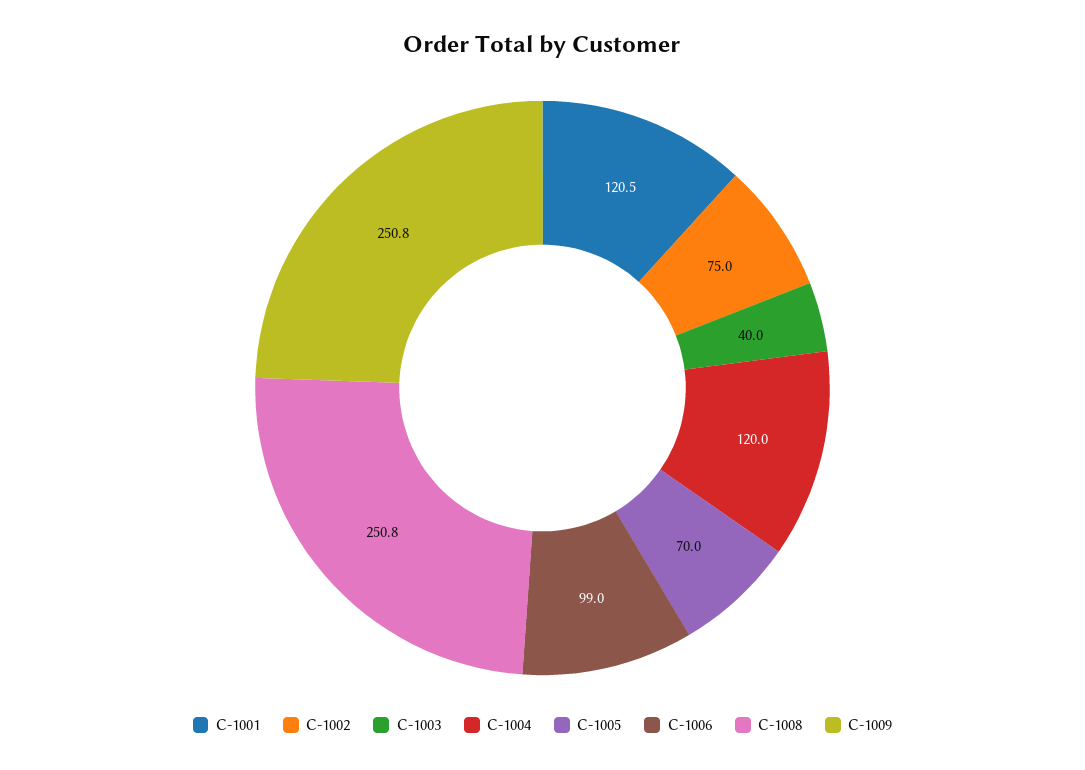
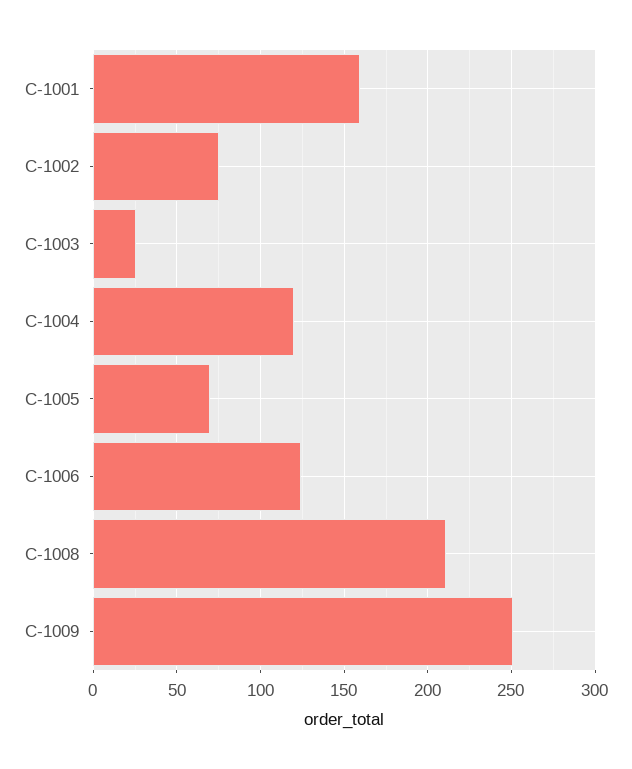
  {
-   "C-1001": 120.5,
+   "C-1001": 160,
    "C-1002": 75,
-   "C-1003": 40,
+   "C-1003": 25,
    "C-1004": 120,
    "C-1005": 70,
-   "C-1006": 99,
+   "C-1006": 125,
-   "C-1008": 250.8,
+   "C-1008": 210,
    "C-1009": 250.8
  }

